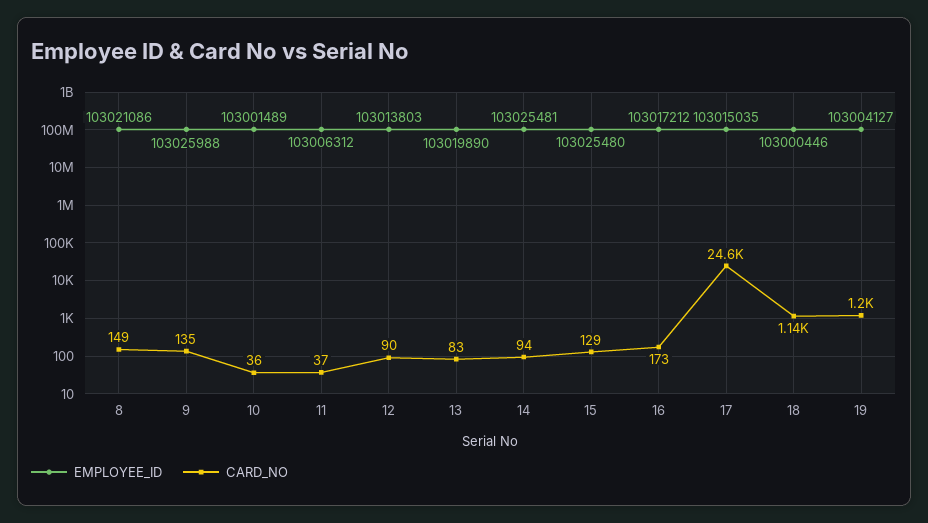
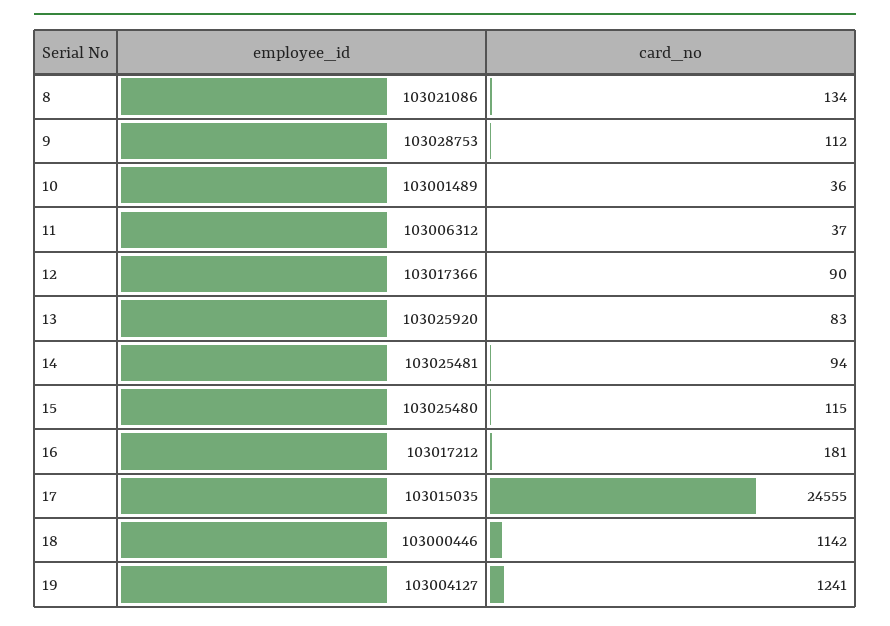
  {
    "EMPLOYEE_ID": {
      "8": 103021086,
-     "9": 103025988,
+     "9": 103028753,
      "10": 103001489,
      "11": 103006312,
-     "12": 103013803,
+     "12": 103017366,
-     "13": 103019890,
+     "13": 103025920,
      "14": 103025481,
      "15": 103025480,
      "16": 103017212,
      "17": 103015035,
      "18": 103000446,
      "19": 103004127
    },
    "CARD_NO": {
-     "8": 149,
+     "8": 134,
-     "9": 135,
+     "9": 112,
      "10": 36,
      "11": 37,
      "12": 90,
      "13": 83,
      "14": 94,
-     "15": 129,
+     "15": 115,
-     "16": 173,
+     "16": 181,
      "17": 24555,
      "18": 1142,
-     "19": 1200
+     "19": 1241
    }
  }

